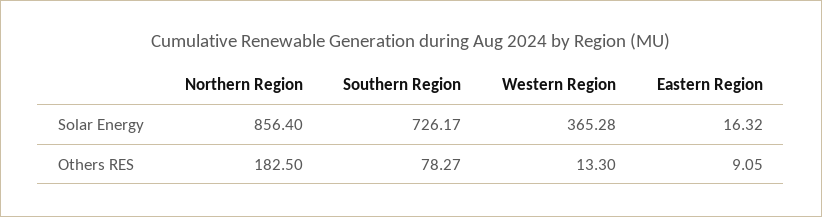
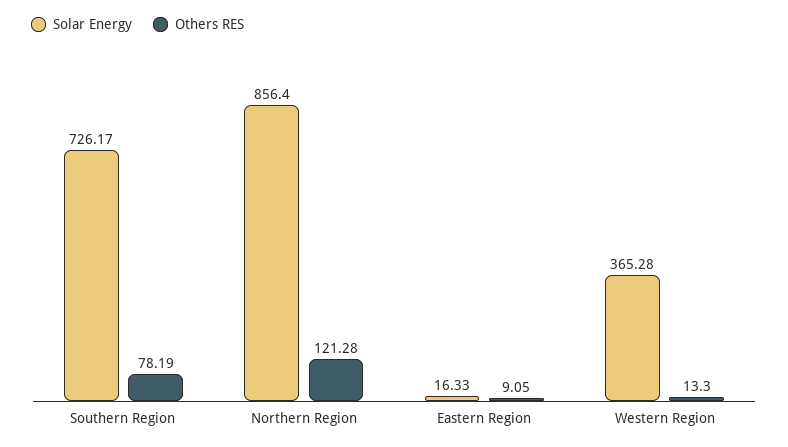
  {
    "Solar Energy": {
      "Northern Region": 856.4,
      "Southern Region": 726.17,
      "Western Region": 365.28,
-     "Eastern Region": 16.32
+     "Eastern Region": 16.33
    },
    "Others RES": {
-     "Northern Region": 182.5,
+     "Northern Region": 121.28,
-     "Southern Region": 78.27,
+     "Southern Region": 78.19,
      "Western Region": 13.3,
      "Eastern Region": 9.05
    }
  }

